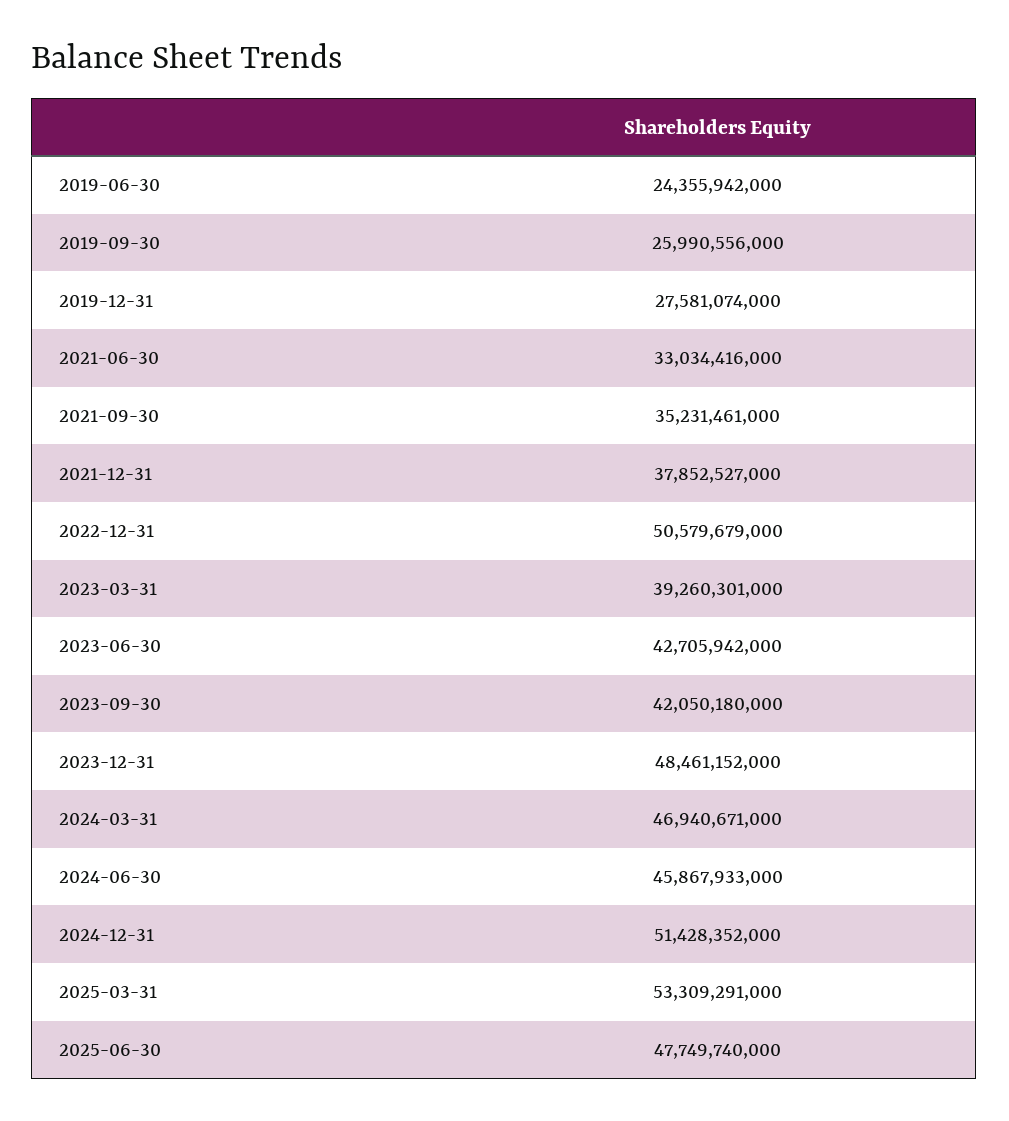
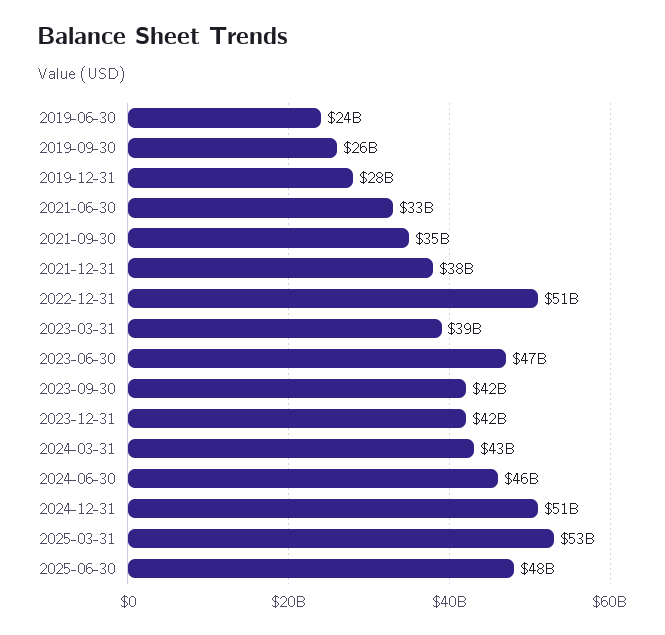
  {
    "2019-06-30": 24355942000,
    "2019-09-30": 25990556000,
    "2019-12-31": 27581074000,
    "2021-06-30": 33034416000,
    "2021-09-30": 35231461000,
    "2021-12-31": 37852527000,
    "2022-12-31": 50579679000,
    "2023-03-31": 39260301000,
-   "2023-06-30": 42705942000,
+   "2023-06-30": 47000000000,
    "2023-09-30": 42050180000,
-   "2023-12-31": 48461152000,
+   "2023-12-31": 42000000000,
-   "2024-03-31": 46940671000,
+   "2024-03-31": 43000000000,
    "2024-06-30": 45867933000,
    "2024-12-31": 51428352000,
    "2025-03-31": 53309291000,
    "2025-06-30": 47749740000
  }

